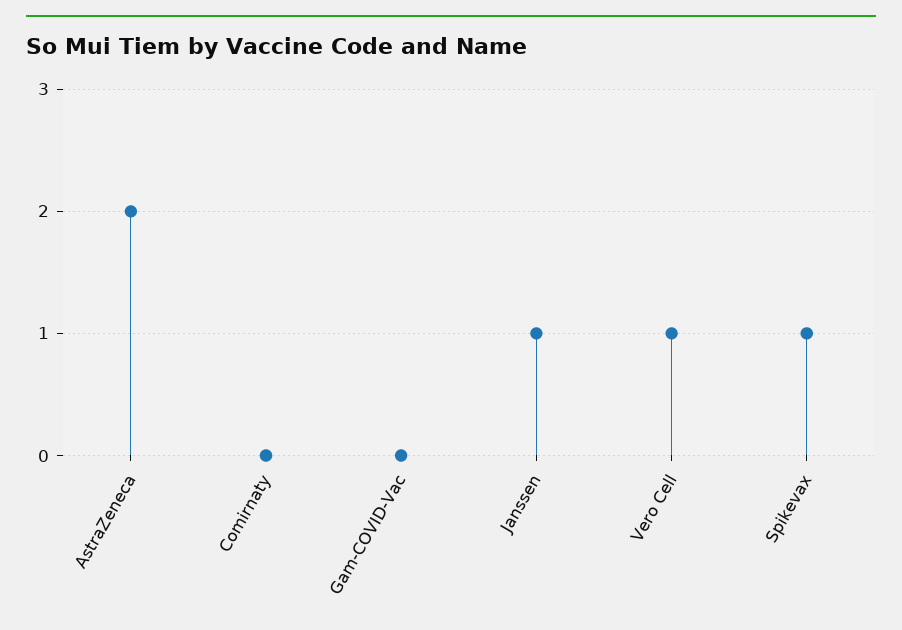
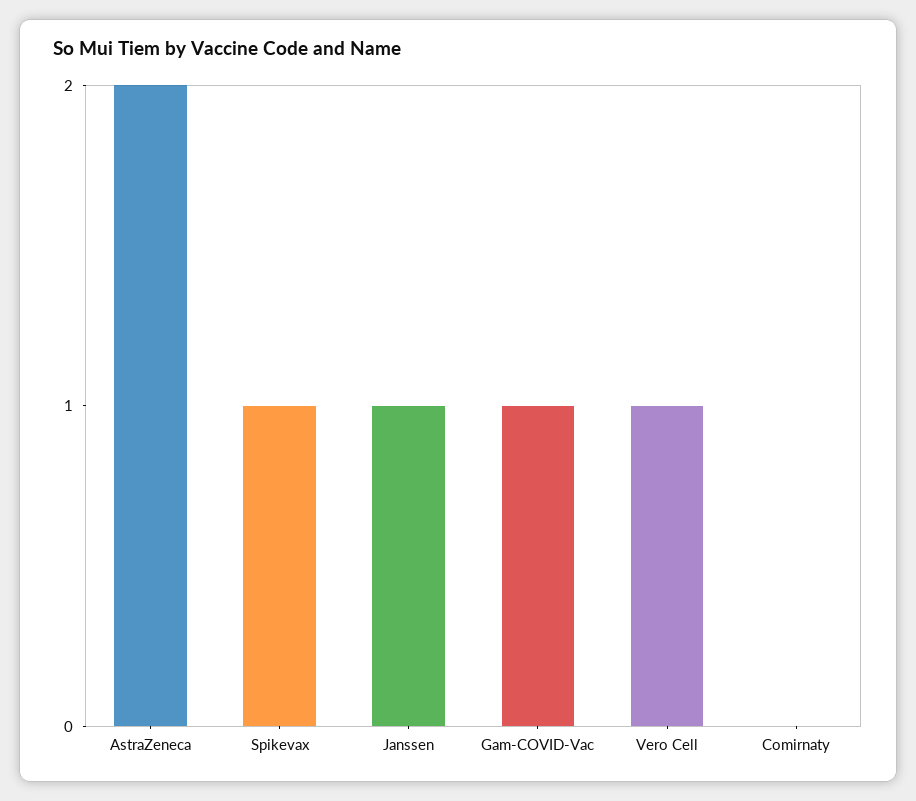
  {
    "AstraZeneca": 2,
    "Comirnaty": 0,
-   "Gam-COVID-Vac": 0,
+   "Gam-COVID-Vac": 1,
    "Janssen": 1,
    "Vero Cell": 1,
    "Spikevax": 1
  }

